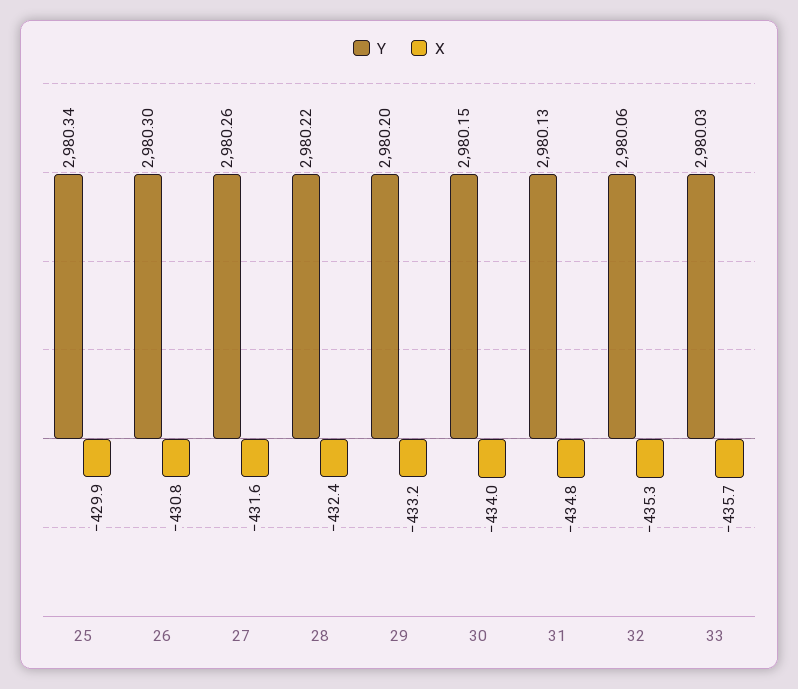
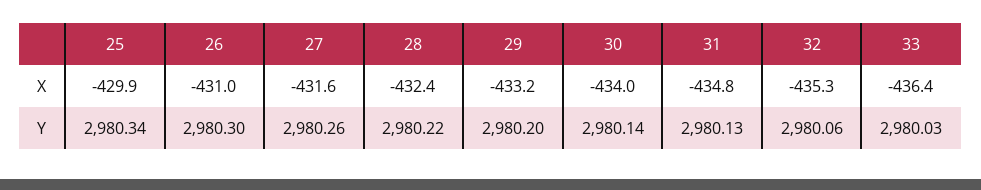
  {
    "Y": {
      "25": 2980.34,
      "26": 2980.3,
      "27": 2980.26,
      "28": 2980.22,
      "29": 2980.2,
-     "30": 2980.15,
+     "30": 2980.14,
      "31": 2980.13,
      "32": 2980.06,
      "33": 2980.03
    },
    "X": {
      "25": -429.9,
-     "26": -430.8,
+     "26": -431,
      "27": -431.6,
      "28": -432.4,
      "29": -433.2,
      "30": -434,
      "31": -434.8,
      "32": -435.3,
-     "33": -435.7
+     "33": -436.4
    }
  }

